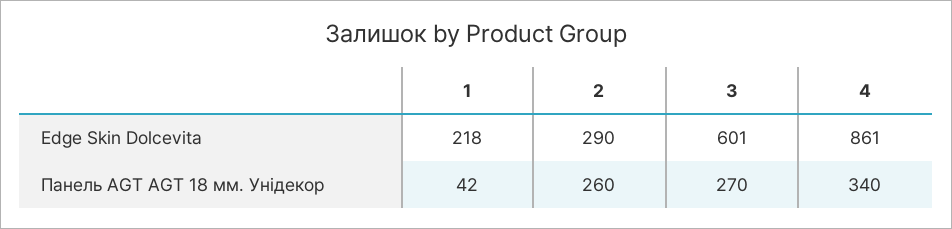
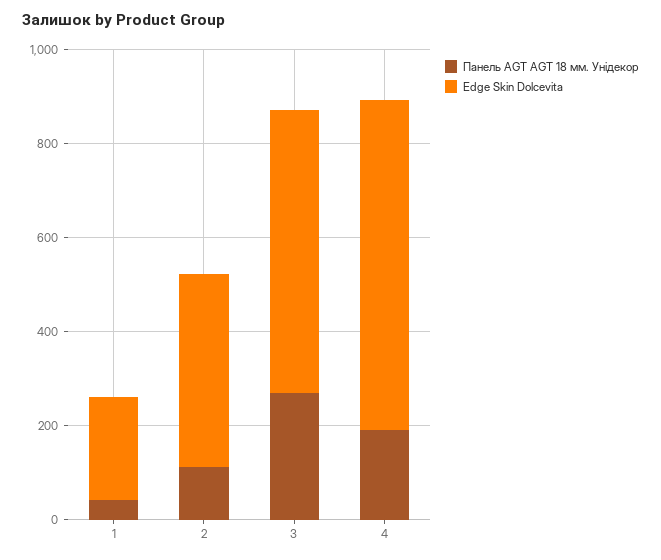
  {
    "Edge Skin Dolcevita": {
      "1": 218,
-     "2": 290,
+     "2": 400,
      "3": 601,
-     "4": 861
+     "4": 700
    },
    "Панель AGT AGT 18 мм. Унідекор": {
      "1": 42,
-     "2": 260,
+     "2": 100,
      "3": 270,
-     "4": 340
+     "4": 200
    }
  }

